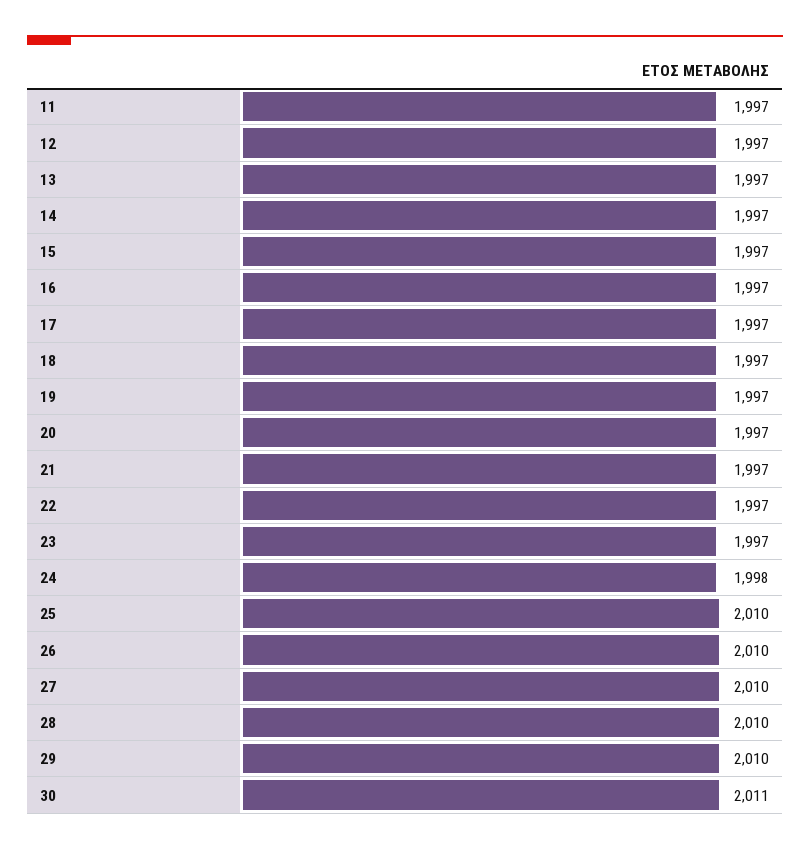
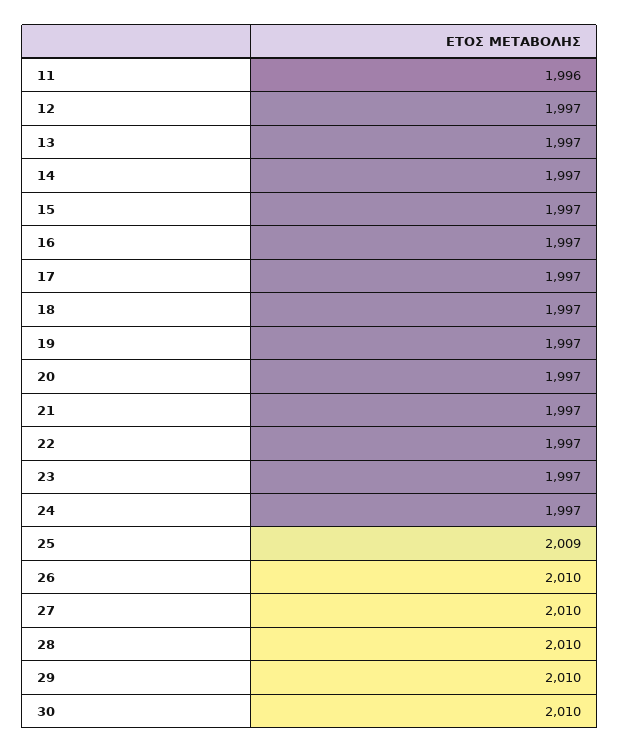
  {
-   "11": 1997,
+   "11": 1996,
    "12": 1997,
    "13": 1997,
    "14": 1997,
    "15": 1997,
    "16": 1997,
    "17": 1997,
    "18": 1997,
    "19": 1997,
    "20": 1997,
    "21": 1997,
    "22": 1997,
    "23": 1997,
-   "24": 1998,
+   "24": 1997,
-   "25": 2010,
+   "25": 2009,
    "26": 2010,
    "27": 2010,
    "28": 2010,
    "29": 2010,
-   "30": 2011
+   "30": 2010
  }

